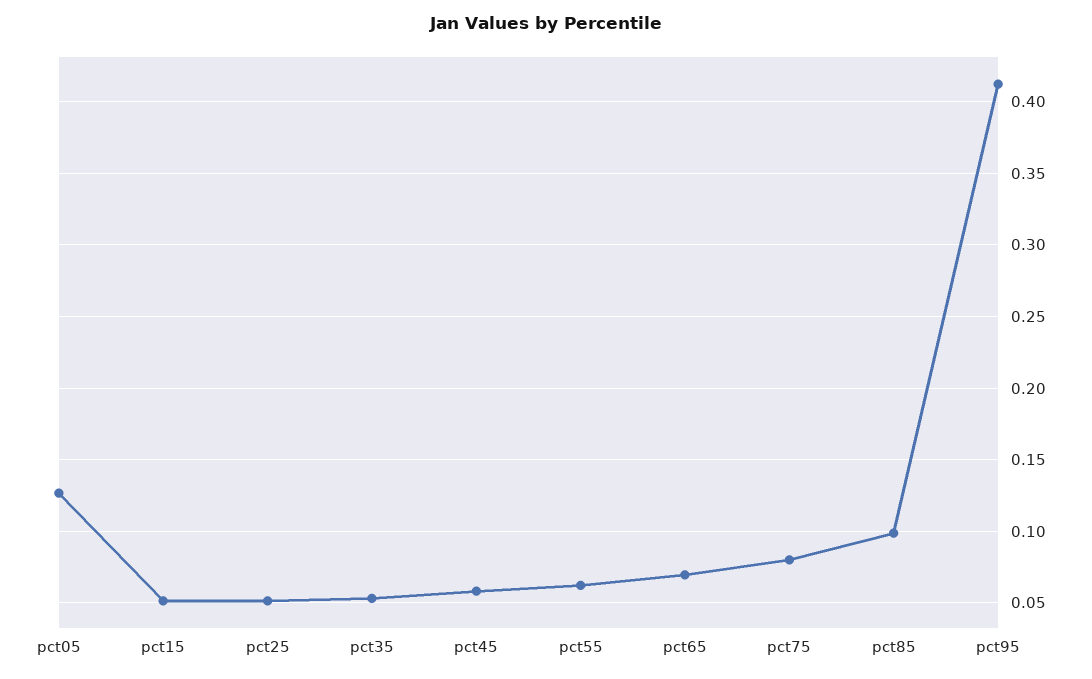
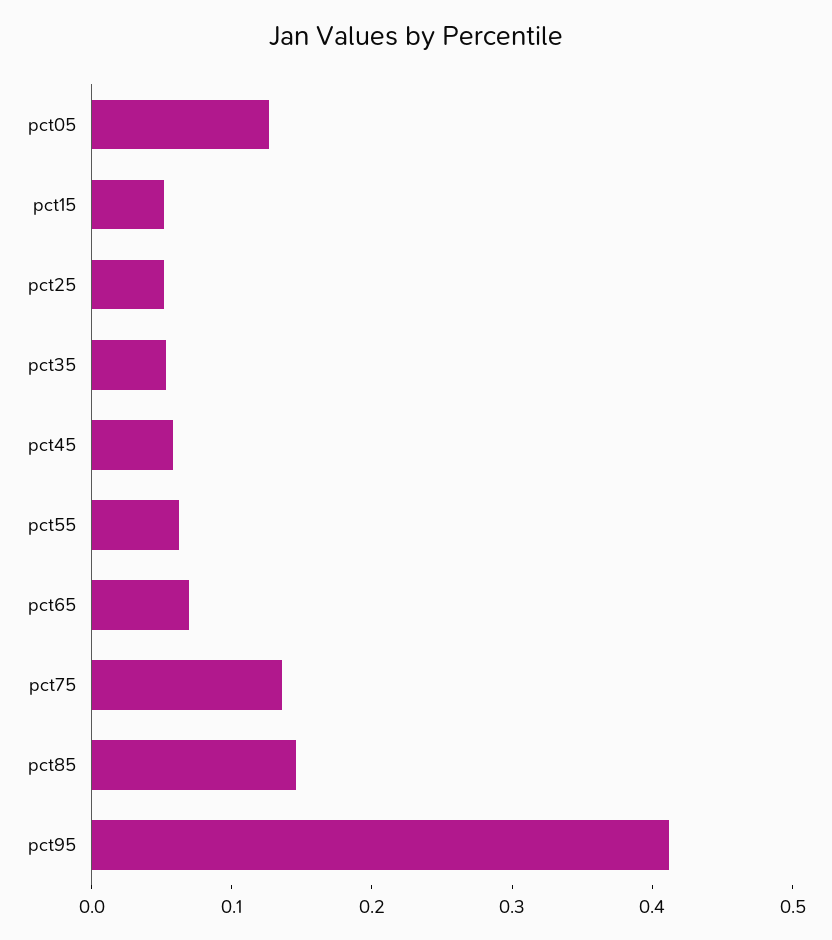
  {
    "pct05": 0.125,
    "pct15": 0.05,
    "pct25": 0.05,
    "pct35": 0.055,
    "pct45": 0.06,
    "pct55": 0.06,
    "pct65": 0.07,
-   "pct75": 0.08,
+   "pct75": 0.14,
-   "pct85": 0.1,
+   "pct85": 0.14,
    "pct95": 0.41
  }

